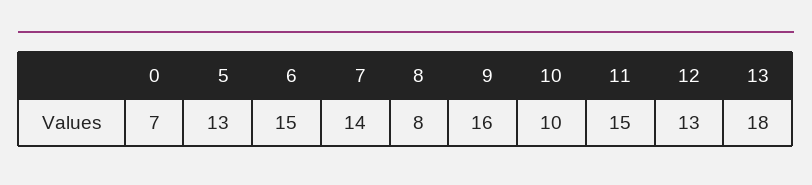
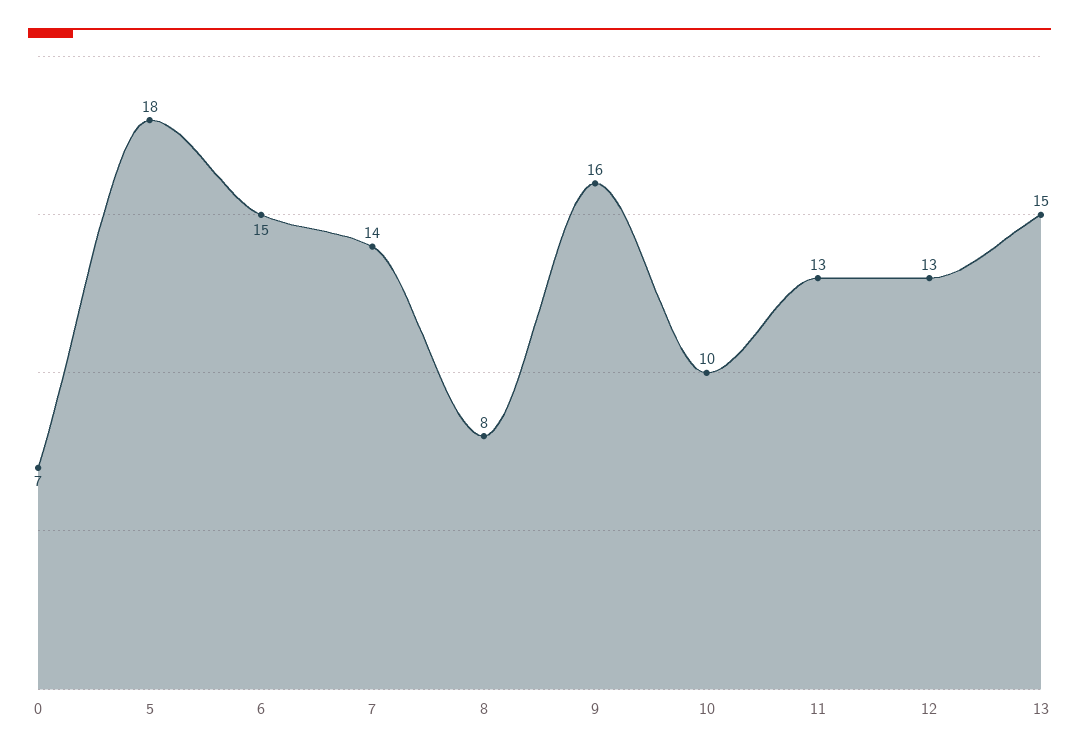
  {
    "0": 7,
-   "5": 13,
+   "5": 18,
    "6": 15,
    "7": 14,
    "8": 8,
    "9": 16,
    "10": 10,
-   "11": 15,
+   "11": 13,
    "12": 13,
-   "13": 18
+   "13": 15
  }

